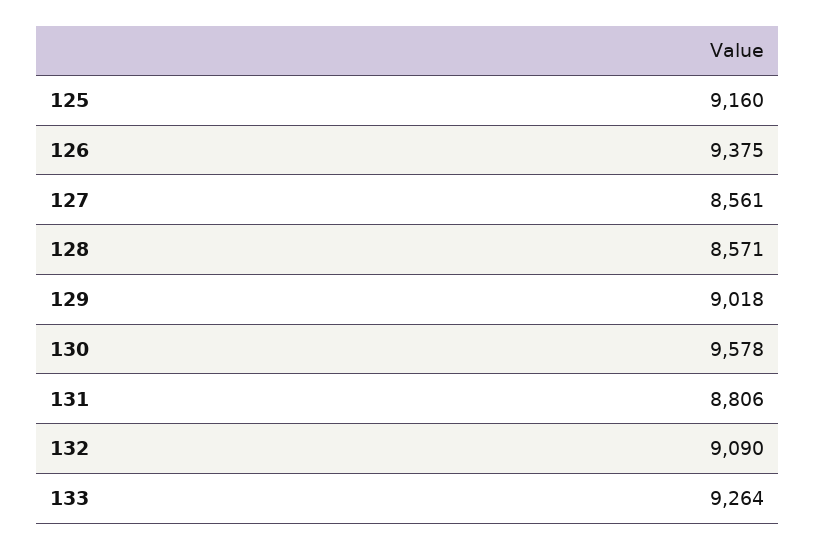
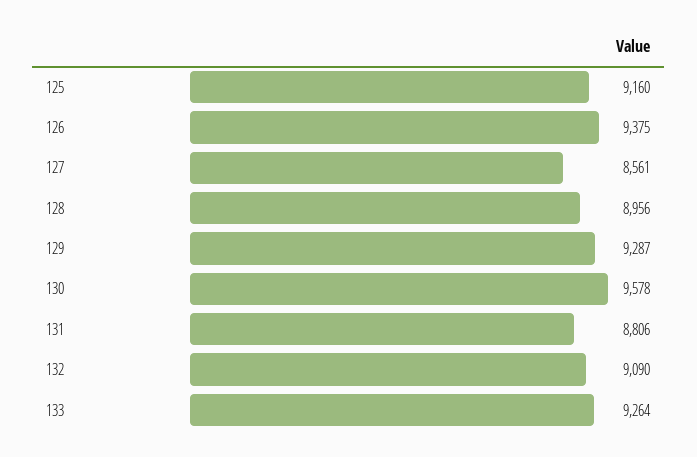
  {
    "125": 9160,
    "126": 9375,
    "127": 8561,
-   "128": 8571,
+   "128": 8956,
-   "129": 9018,
+   "129": 9287,
    "130": 9578,
    "131": 8806,
    "132": 9090,
    "133": 9264
  }

